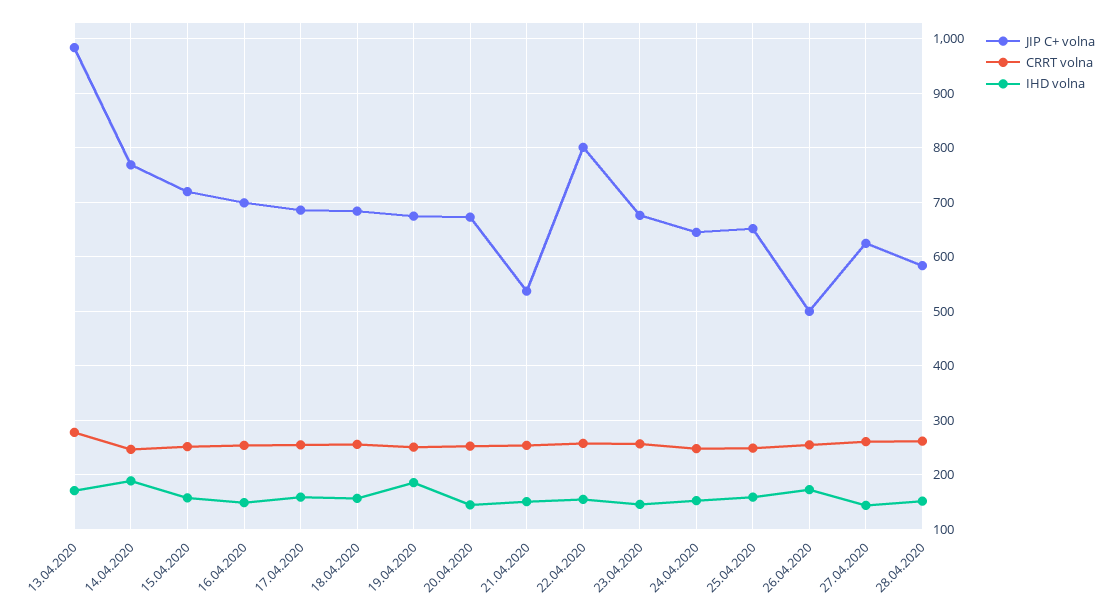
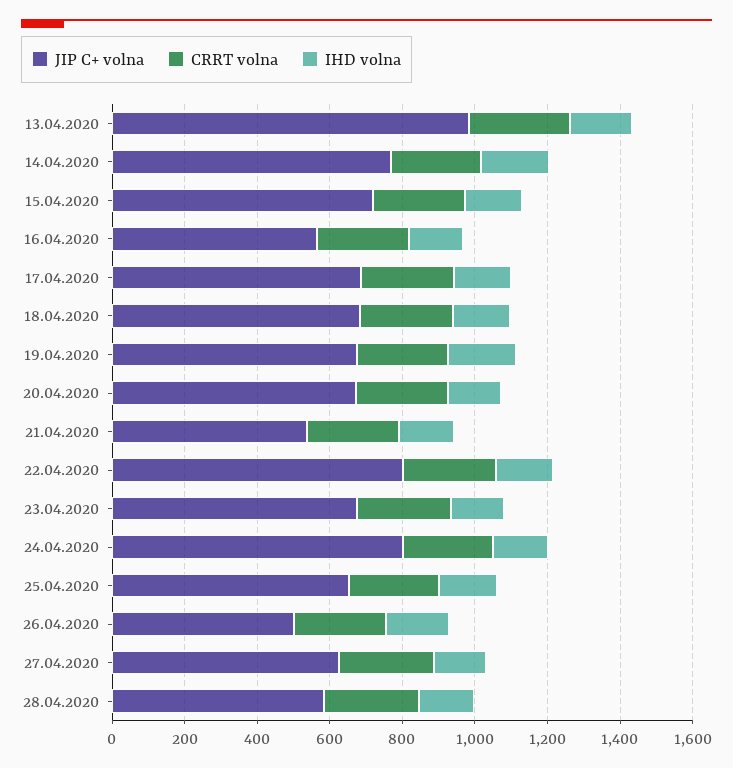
  {
    "JIP C+ volna": {
      "13.04.2020": 980,
      "14.04.2020": 760,
      "15.04.2020": 720,
-     "16.04.2020": 700,
+     "16.04.2020": 550,
      "17.04.2020": 680,
      "18.04.2020": 680,
      "19.04.2020": 680,
      "20.04.2020": 680,
      "21.04.2020": 540,
      "22.04.2020": 800,
      "23.04.2020": 680,
-     "24.04.2020": 640,
+     "24.04.2020": 800,
      "25.04.2020": 660,
      "26.04.2020": 500,
      "27.04.2020": 620,
      "28.04.2020": 580
    },
    "CRRT volna": {
      "13.04.2020": 280,
      "14.04.2020": 240,
      "15.04.2020": 260,
      "16.04.2020": 260,
      "17.04.2020": 260,
      "18.04.2020": 260,
      "19.04.2020": 260,
      "20.04.2020": 260,
      "21.04.2020": 260,
      "22.04.2020": 260,
      "23.04.2020": 260,
      "24.04.2020": 240,
      "25.04.2020": 240,
      "26.04.2020": 260,
      "27.04.2020": 260,
      "28.04.2020": 260
    },
    "IHD volna": {
      "13.04.2020": 180,
      "14.04.2020": 180,
      "15.04.2020": 160,
      "16.04.2020": 140,
      "17.04.2020": 160,
      "18.04.2020": 160,
      "19.04.2020": 180,
      "20.04.2020": 140,
      "21.04.2020": 160,
      "22.04.2020": 160,
      "23.04.2020": 140,
      "24.04.2020": 160,
      "25.04.2020": 160,
      "26.04.2020": 180,
      "27.04.2020": 140,
      "28.04.2020": 160
    }
  }

